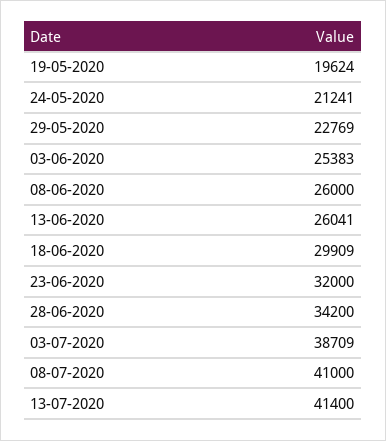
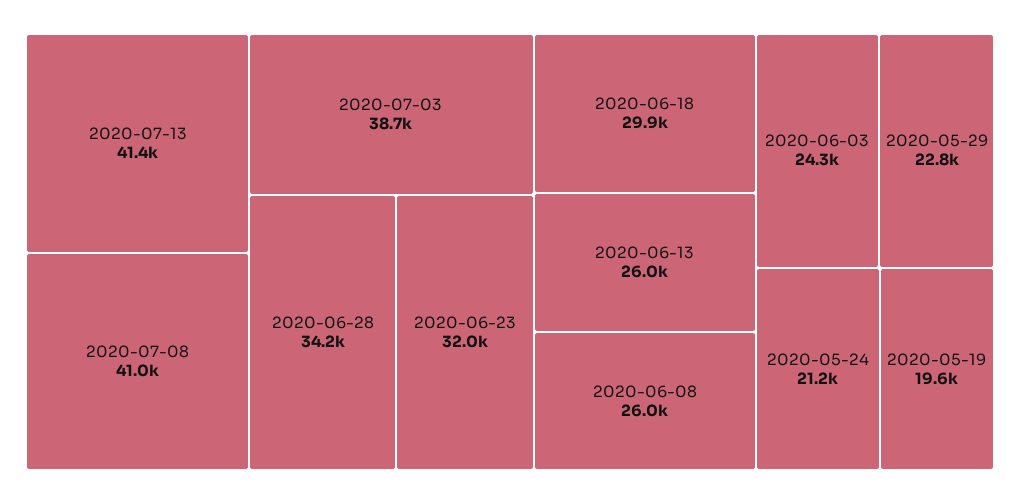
  {
    "19-05-2020": 19624,
    "24-05-2020": 21241,
    "29-05-2020": 22769,
-   "03-06-2020": 25383,
+   "03-06-2020": 24300,
    "08-06-2020": 26000,
    "13-06-2020": 26041,
    "18-06-2020": 29909,
    "23-06-2020": 32000,
    "28-06-2020": 34200,
    "03-07-2020": 38709,
    "08-07-2020": 41000,
    "13-07-2020": 41400
  }

